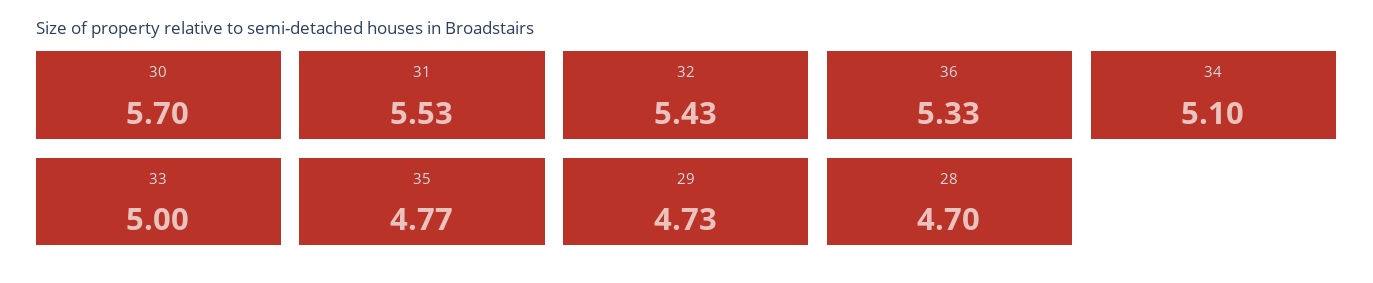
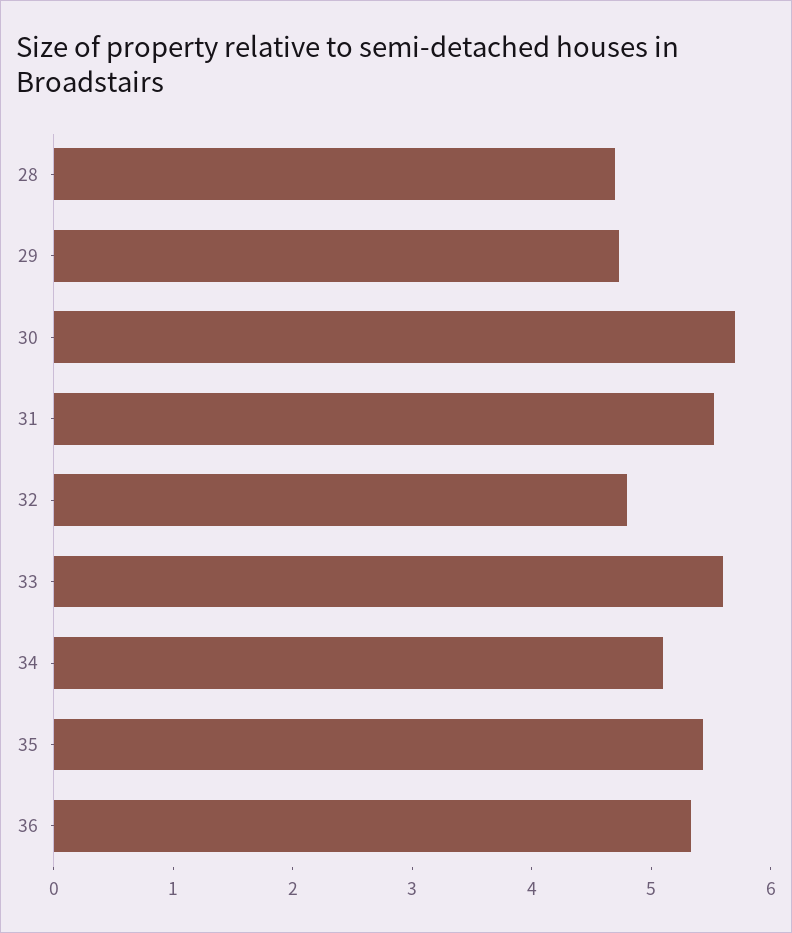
  {
    "30": 5.7,
    "31": 5.53,
-   "32": 5.43,
+   "32": 4.8,
    "36": 5.33,
    "34": 5.1,
-   "33": 5,
+   "33": 5.6,
-   "35": 4.77,
+   "35": 5.4,
    "29": 4.73,
    "28": 4.7
  }

